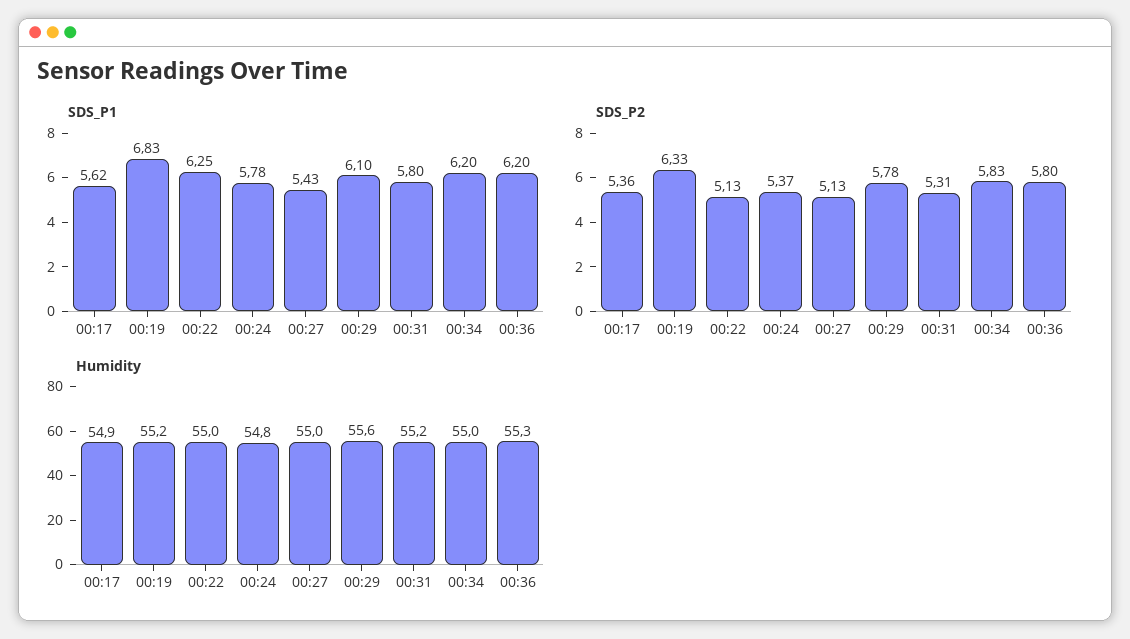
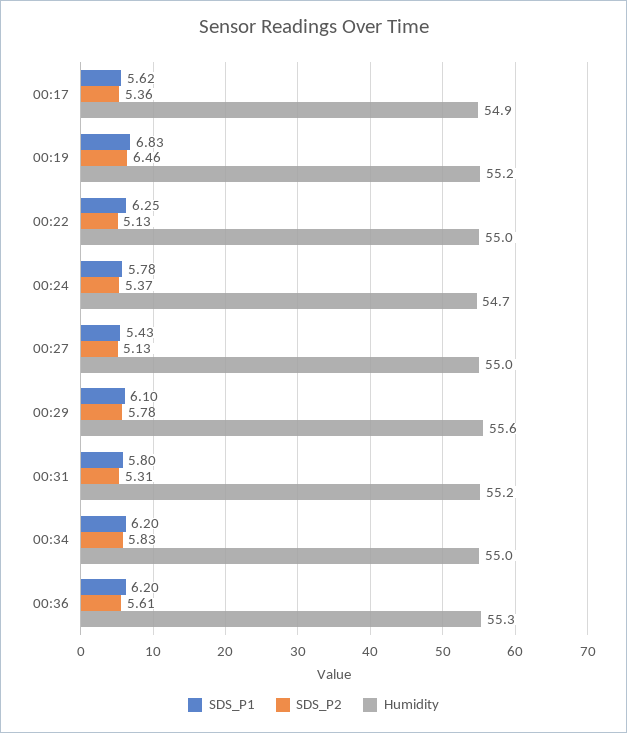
  {
    "SDS_P1": {
      "00:17": 5.62,
      "00:19": 6.83,
      "00:22": 6.25,
      "00:24": 5.78,
      "00:27": 5.43,
      "00:29": 6.1,
      "00:31": 5.8,
      "00:34": 6.2,
      "00:36": 6.2
    },
    "SDS_P2": {
      "00:17": 5.36,
-     "00:19": 6.33,
+     "00:19": 6.46,
      "00:22": 5.13,
      "00:24": 5.37,
      "00:27": 5.13,
      "00:29": 5.78,
      "00:31": 5.31,
      "00:34": 5.83,
-     "00:36": 5.8
+     "00:36": 5.61
    },
    "Humidity": {
      "00:17": 54.9,
      "00:19": 55.2,
      "00:22": 55,
-     "00:24": 54.8,
+     "00:24": 54.7,
      "00:27": 55,
      "00:29": 55.6,
      "00:31": 55.2,
      "00:34": 55,
      "00:36": 55.3
    }
  }

